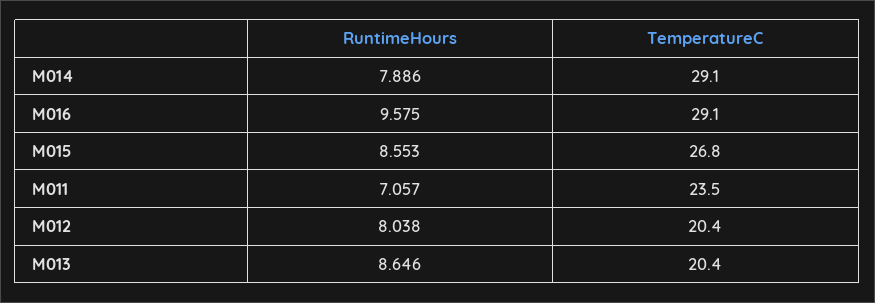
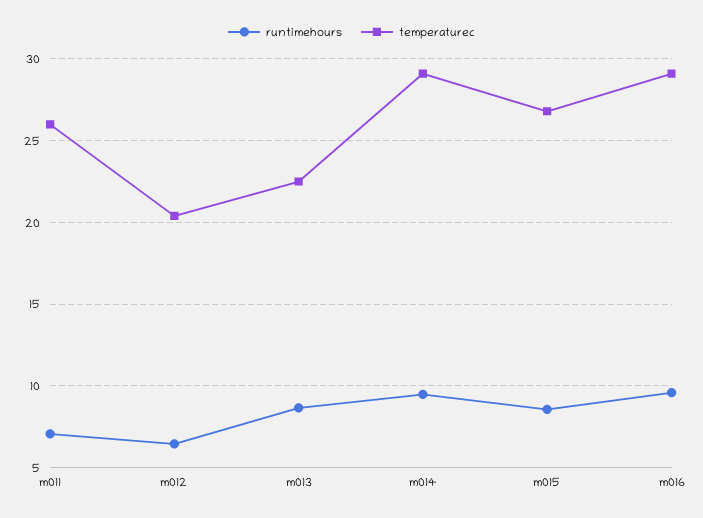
  {
    "RuntimeHours": {
-     "M014": 7.886,
+     "M014": 9.5,
      "M016": 9.575,
      "M015": 8.553,
      "M011": 7.057,
-     "M012": 8.038,
+     "M012": 6.5,
      "M013": 8.646
    },
    "TemperatureC": {
      "M014": 29.1,
      "M016": 29.1,
      "M015": 26.8,
-     "M011": 23.5,
+     "M011": 26,
      "M012": 20.4,
-     "M013": 20.4
+     "M013": 22.5
    }
  }

